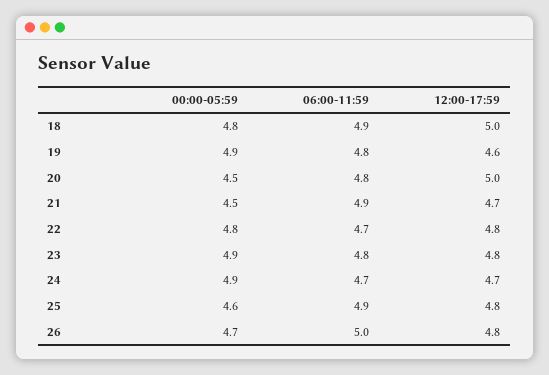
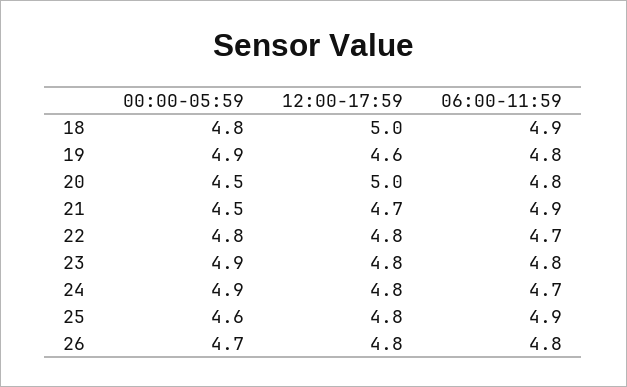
  {
    "00:00-05:59": {
      "18": 4.8,
      "19": 4.9,
      "20": 4.5,
      "21": 4.5,
      "22": 4.8,
      "23": 4.9,
      "24": 4.9,
      "25": 4.6,
      "26": 4.7
    },
    "06:00-11:59": {
      "18": 4.9,
      "19": 4.8,
      "20": 4.8,
      "21": 4.9,
      "22": 4.7,
      "23": 4.8,
      "24": 4.7,
      "25": 4.9,
-     "26": 5
+     "26": 4.8
    },
    "12:00-17:59": {
      "18": 5,
      "19": 4.6,
      "20": 5,
      "21": 4.7,
      "22": 4.8,
      "23": 4.8,
-     "24": 4.7,
+     "24": 4.8,
      "25": 4.8,
      "26": 4.8
    }
  }

